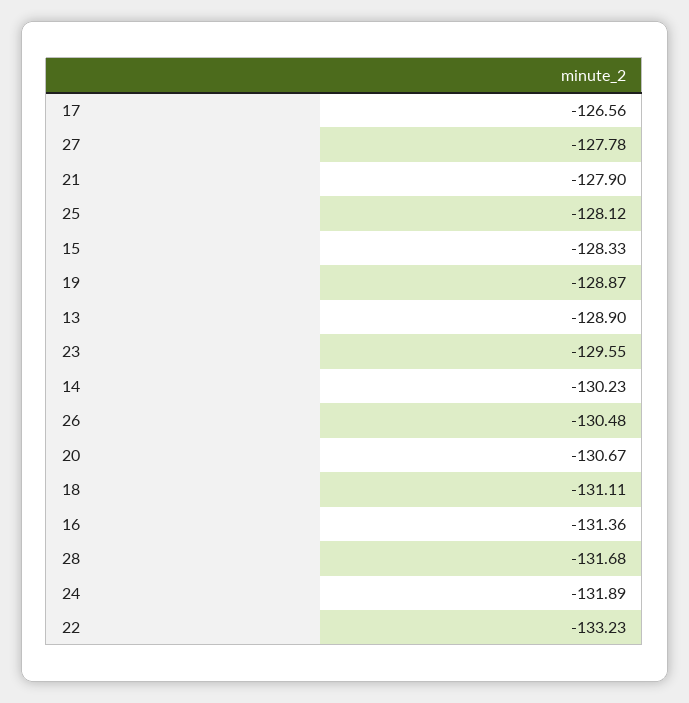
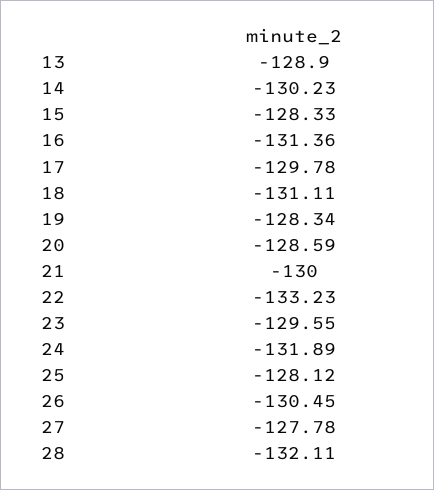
  {
-   "17": -126.56,
+   "17": -129.78,
    "27": -127.78,
-   "21": -127.9,
+   "21": -130,
    "25": -128.12,
    "15": -128.33,
-   "19": -128.87,
+   "19": -128.34,
    "13": -128.9,
    "23": -129.55,
    "14": -130.23,
-   "26": -130.48,
+   "26": -130.45,
-   "20": -130.67,
+   "20": -128.59,
    "18": -131.11,
    "16": -131.36,
-   "28": -131.68,
+   "28": -132.11,
    "24": -131.89,
    "22": -133.23
  }

